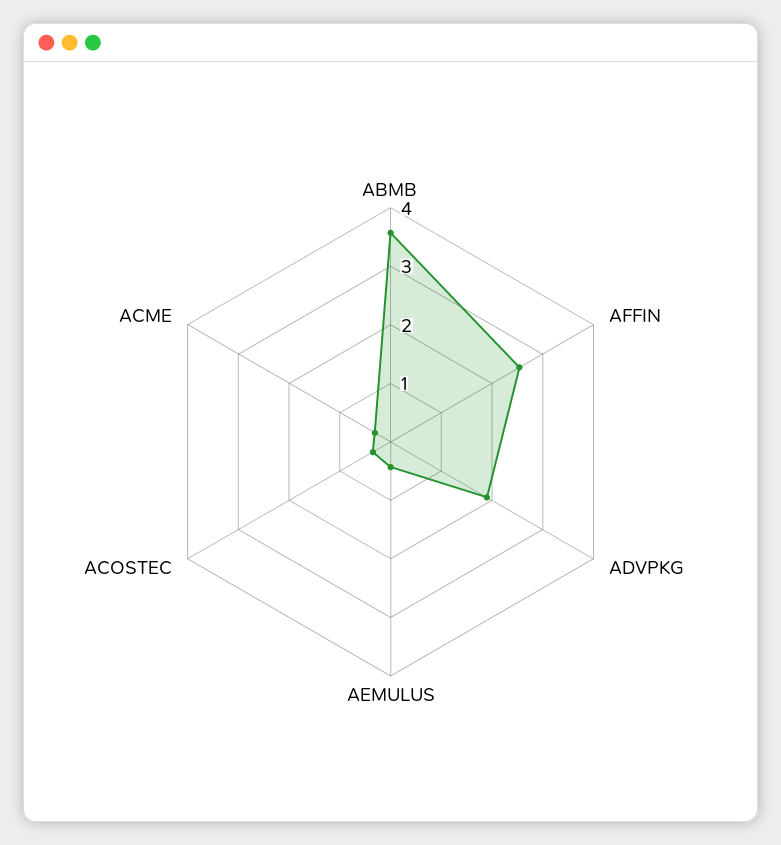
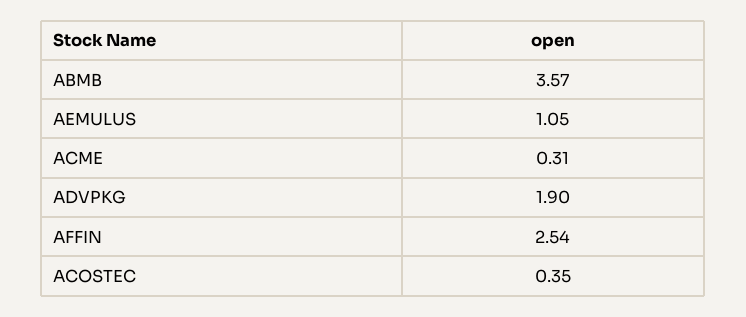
  {
    "ABMB": 3.57,
    "AFFIN": 2.54,
    "ADVPKG": 1.9,
-   "AEMULUS": 0.4,
+   "AEMULUS": 1.05,
    "ACOSTEC": 0.35,
    "ACME": 0.31
  }

